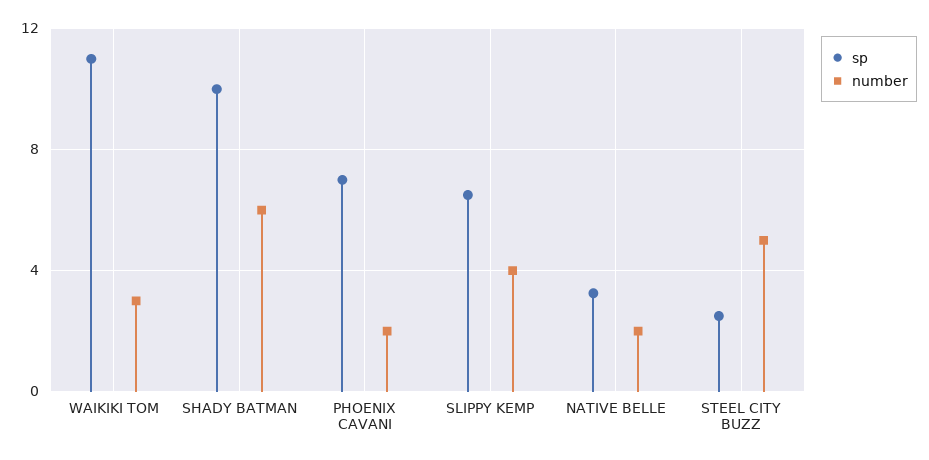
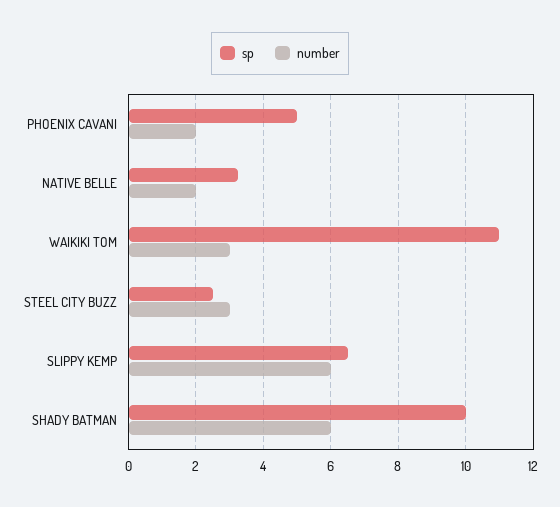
  {
    "sp": {
      "WAIKIKI TOM": 11,
      "SHADY BATMAN": 10,
-     "PHOENIX CAVANI": 7,
+     "PHOENIX CAVANI": 5,
      "SLIPPY KEMP": 6.6,
      "NATIVE BELLE": 3.2,
      "STEEL CITY BUZZ": 2.6
    },
    "number": {
      "WAIKIKI TOM": 3,
      "SHADY BATMAN": 6,
      "PHOENIX CAVANI": 2,
-     "SLIPPY KEMP": 4,
+     "SLIPPY KEMP": 6,
      "NATIVE BELLE": 2,
-     "STEEL CITY BUZZ": 5
+     "STEEL CITY BUZZ": 3
    }
  }

